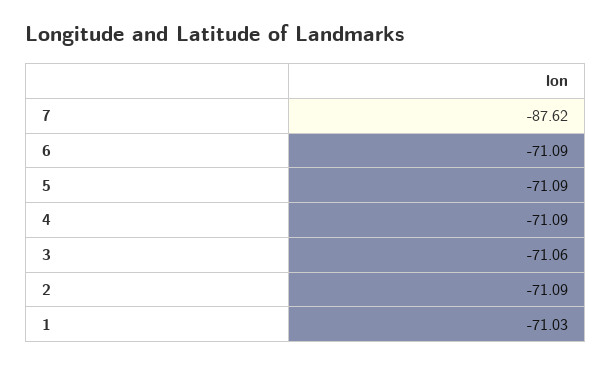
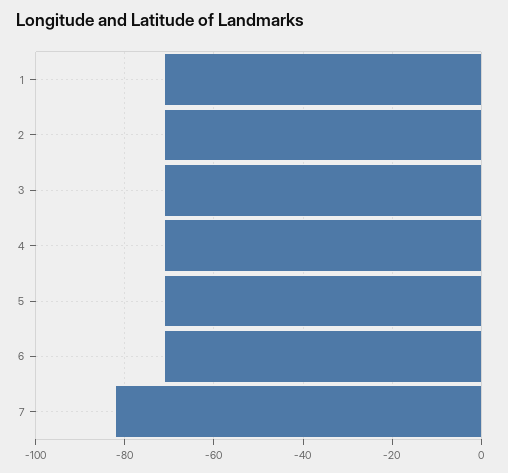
  {
-   "7": -87.62,
+   "7": -82,
    "6": -71.09,
    "5": -71.09,
    "4": -71.09,
    "3": -71.06,
    "2": -71.09,
    "1": -71.03
  }

